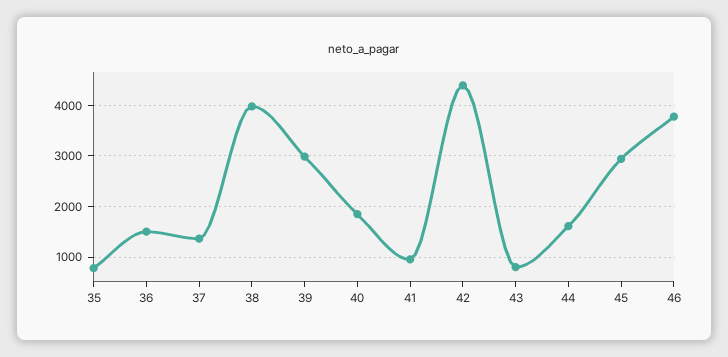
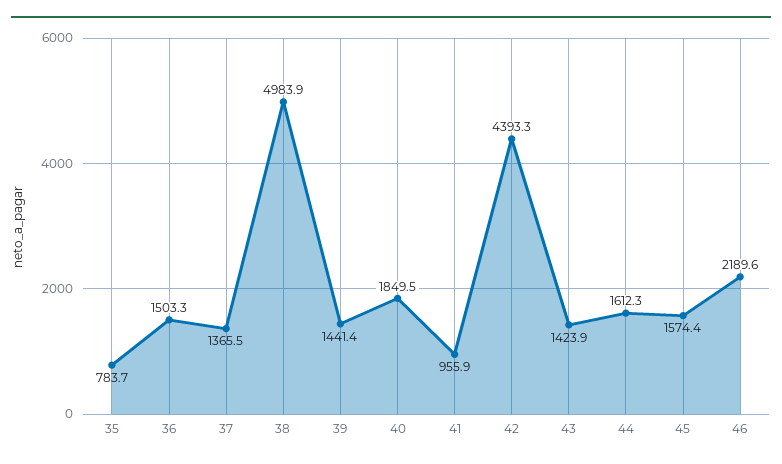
  {
    "35": 783.7,
    "36": 1503.3,
    "37": 1365.5,
-   "38": 4000,
+   "38": 4983.9,
-   "39": 3000,
+   "39": 1441.4,
    "40": 1849.5,
    "41": 955.9,
    "42": 4393.3,
-   "43": 800,
+   "43": 1423.9,
    "44": 1612.3,
-   "45": 3000,
+   "45": 1574.4,
-   "46": 3800
+   "46": 2189.6
  }

